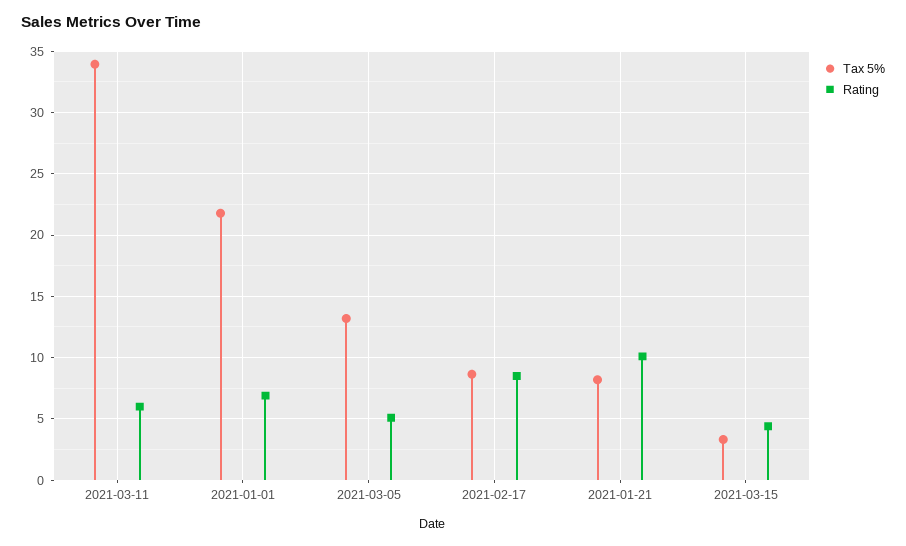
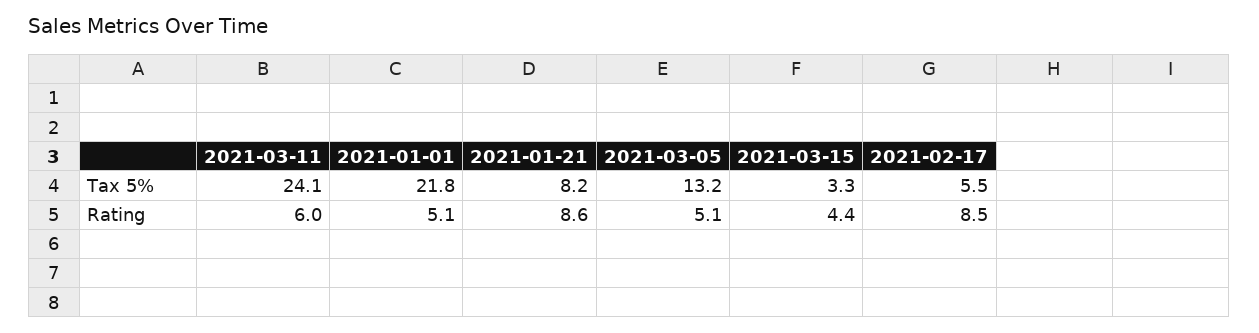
  {
    "Tax 5%": {
-     "2021-03-11": 34,
+     "2021-03-11": 24.1,
      "2021-01-01": 21.8,
      "2021-03-05": 13.2,
-     "2021-02-17": 8.5,
+     "2021-02-17": 5.5,
      "2021-01-21": 8.2,
      "2021-03-15": 3.3
    },
    "Rating": {
      "2021-03-11": 6,
-     "2021-01-01": 7,
+     "2021-01-01": 5.1,
      "2021-03-05": 5.1,
      "2021-02-17": 8.5,
-     "2021-01-21": 10,
+     "2021-01-21": 8.6,
      "2021-03-15": 4.4
    }
  }

